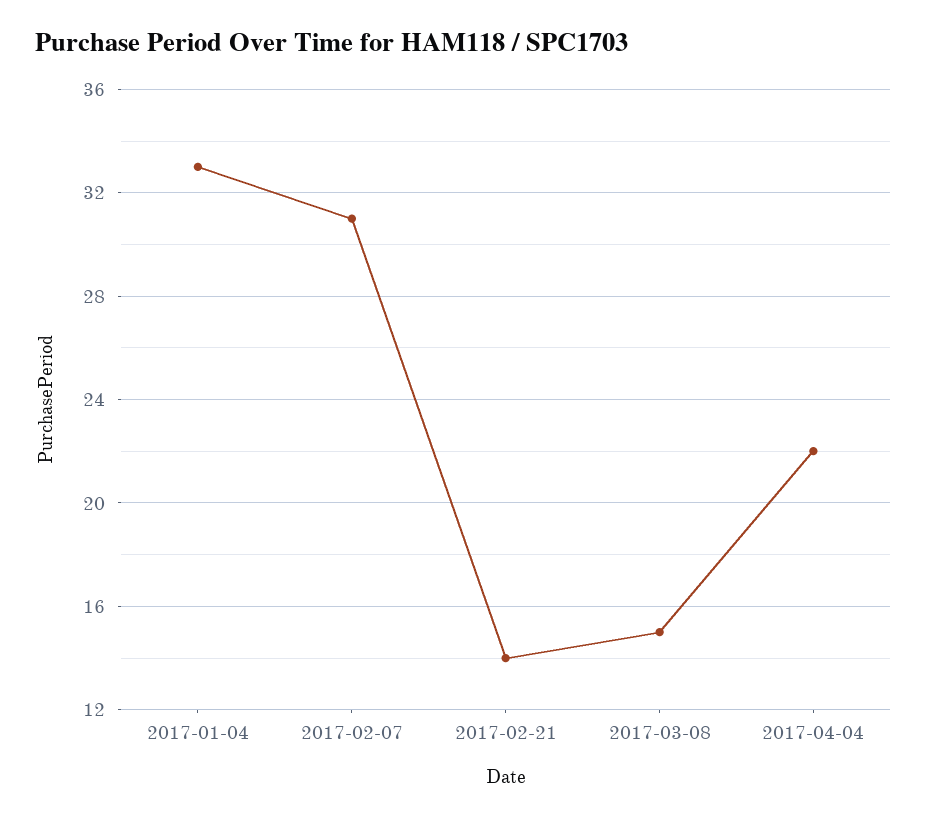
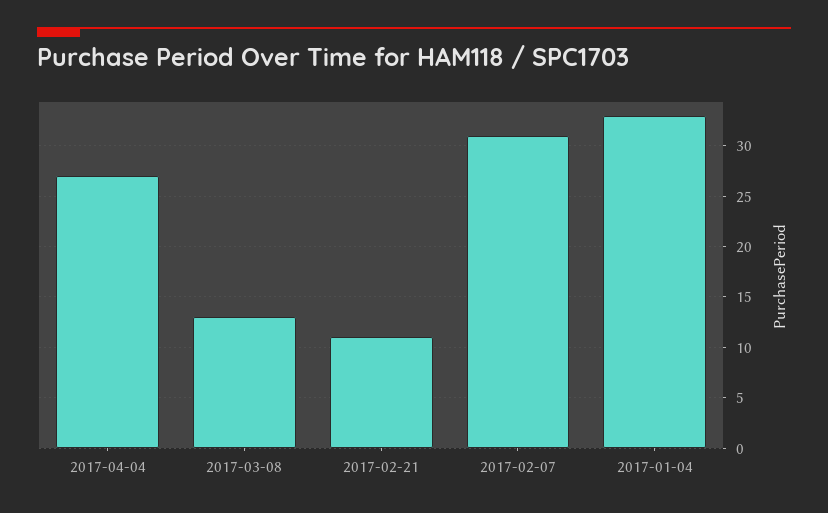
  {
    "2017-01-04": 33,
    "2017-02-07": 31,
-   "2017-02-21": 14,
+   "2017-02-21": 11,
-   "2017-03-08": 15,
+   "2017-03-08": 13,
-   "2017-04-04": 22
+   "2017-04-04": 27
  }

